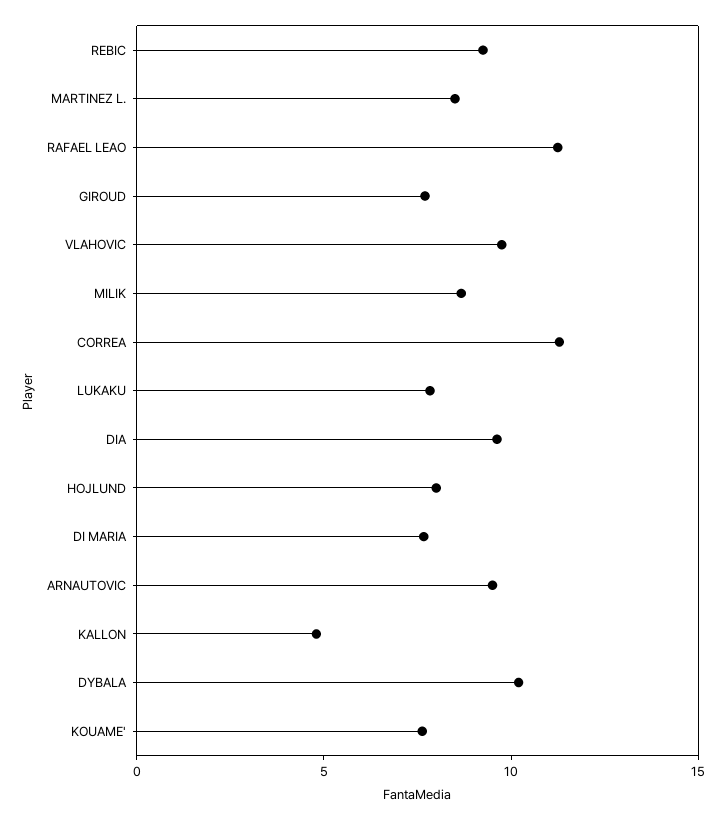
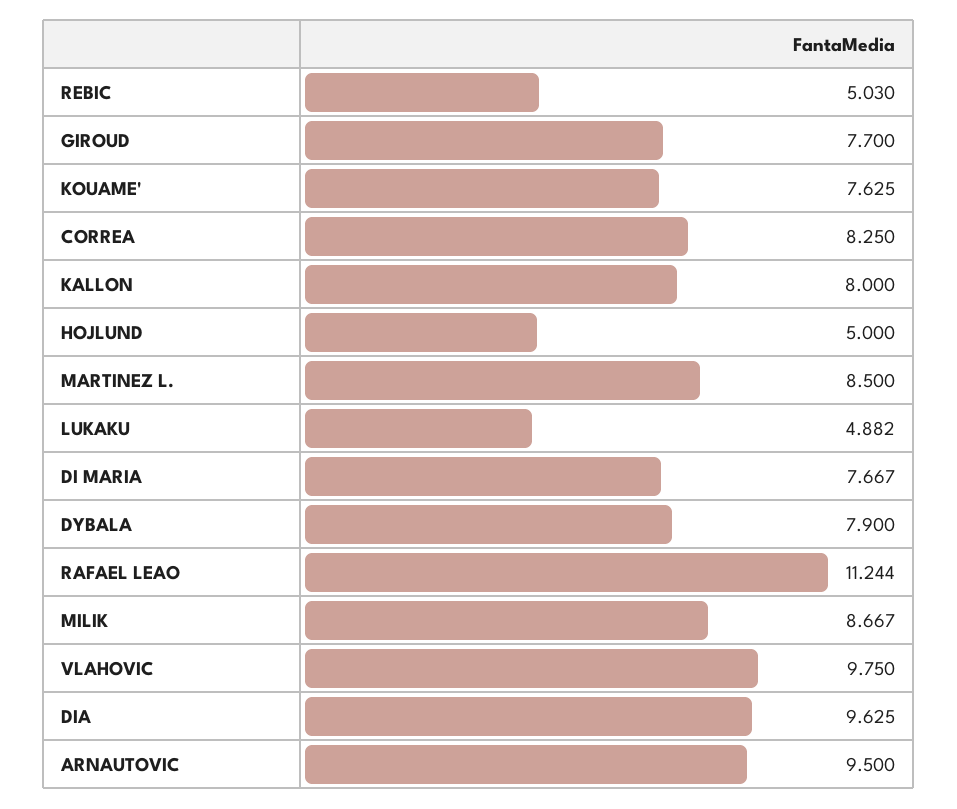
  {
-   "REBIC": 9,
+   "REBIC": 5.03,
    "MARTINEZ L.": 8.5,
    "RAFAEL LEAO": 11.244,
    "GIROUD": 7.7,
    "VLAHOVIC": 9.75,
    "MILIK": 8.667,
-   "CORREA": 11,
+   "CORREA": 8.25,
-   "LUKAKU": 8,
+   "LUKAKU": 4.882,
    "DIA": 9.625,
-   "HOJLUND": 8,
+   "HOJLUND": 5,
    "DI MARIA": 7.667,
    "ARNAUTOVIC": 9.5,
-   "KALLON": 5,
+   "KALLON": 8,
-   "DYBALA": 10,
+   "DYBALA": 7.9,
    "KOUAME'": 7.625
  }

